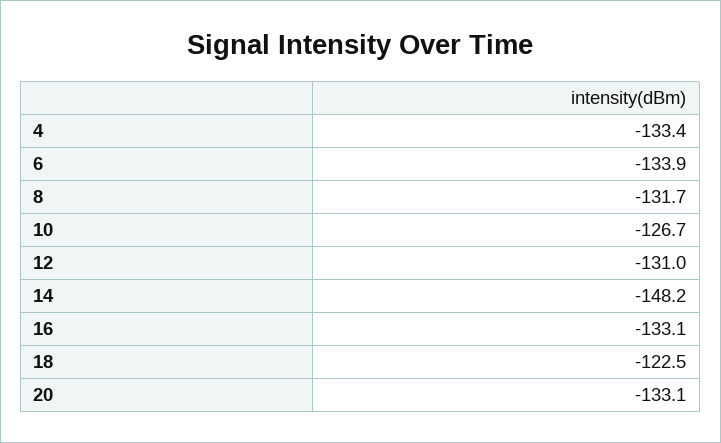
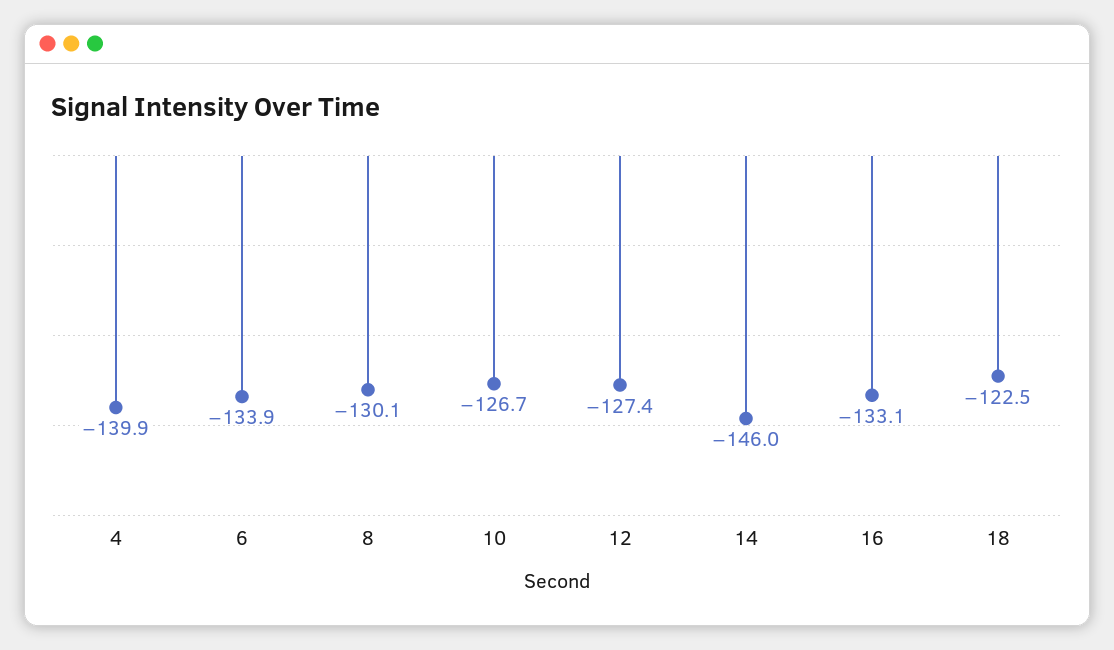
  {
-   "4": -133.4,
+   "4": -139.9,
    "6": -133.9,
-   "8": -131.7,
+   "8": -130.1,
    "10": -126.7,
-   "12": -131,
+   "12": -127.4,
-   "14": -148.2,
+   "14": -146,
    "16": -133.1,
-   "18": -122.5,
+   "18": -122.5
-   "20": -133.1
  }

